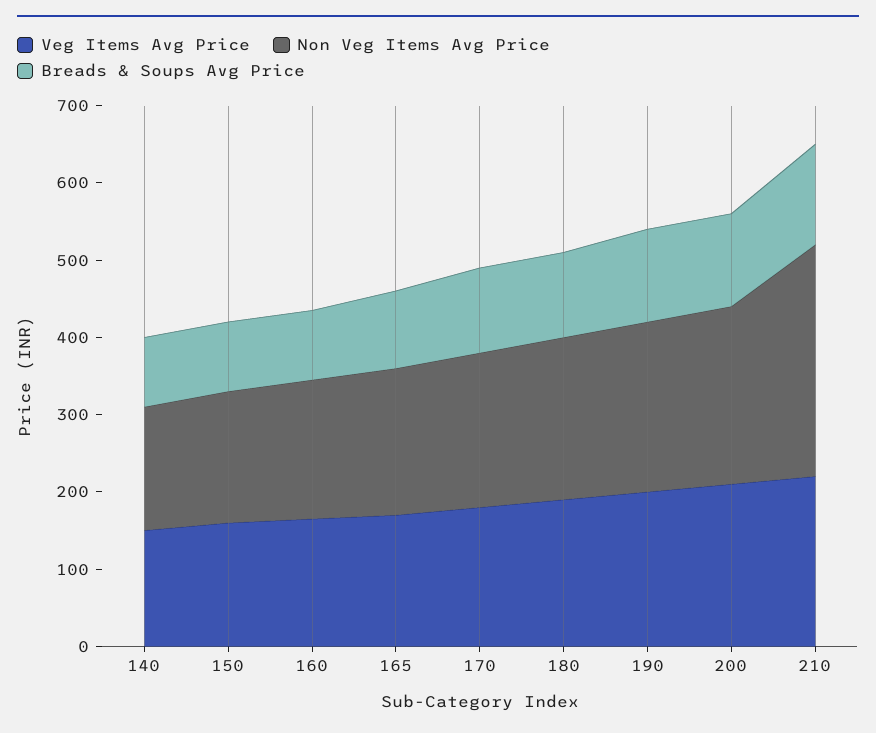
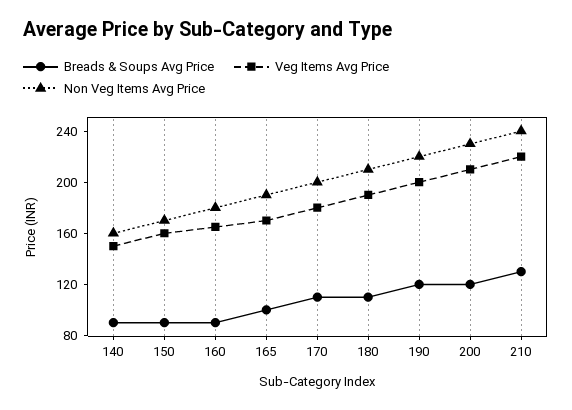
  {
    "Veg Items Avg Price": {
      "140": 150,
      "150": 160,
      "160": 170,
      "165": 170,
      "170": 180,
      "180": 190,
      "190": 200,
      "200": 210,
      "210": 220
    },
    "Non Veg Items Avg Price": {
      "140": 160,
      "150": 170,
      "160": 180,
      "165": 190,
      "170": 200,
      "180": 210,
      "190": 220,
      "200": 230,
-     "210": 300
+     "210": 240
    },
    "Breads & Soups Avg Price": {
      "140": 90,
      "150": 90,
      "160": 90,
      "165": 100,
      "170": 110,
      "180": 110,
      "190": 120,
      "200": 120,
      "210": 130
    }
  }

